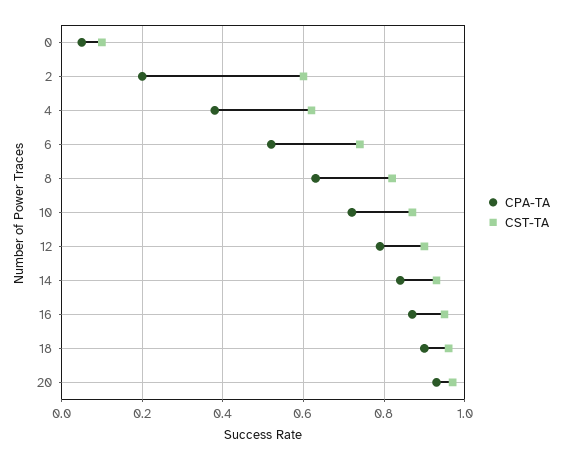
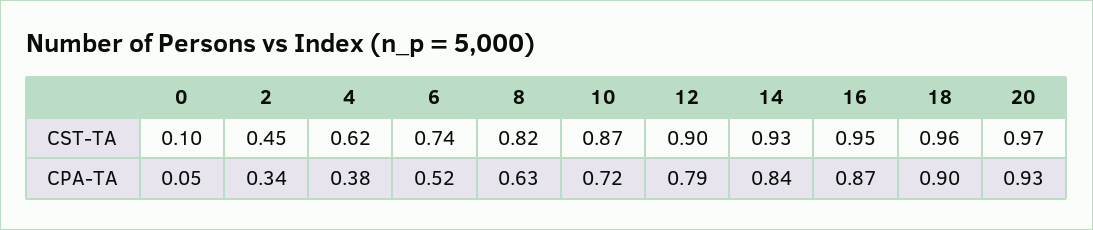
  {
    "CPA-TA": {
      "0": 0.05,
-     "2": 0.2,
+     "2": 0.34,
      "4": 0.38,
      "6": 0.52,
      "8": 0.63,
      "10": 0.72,
      "12": 0.79,
      "14": 0.84,
      "16": 0.87,
      "18": 0.9,
      "20": 0.93
    },
    "CST-TA": {
      "0": 0.1,
-     "2": 0.6,
+     "2": 0.45,
      "4": 0.62,
      "6": 0.74,
      "8": 0.82,
      "10": 0.87,
      "12": 0.9,
      "14": 0.93,
      "16": 0.95,
      "18": 0.96,
      "20": 0.97
    }
  }

